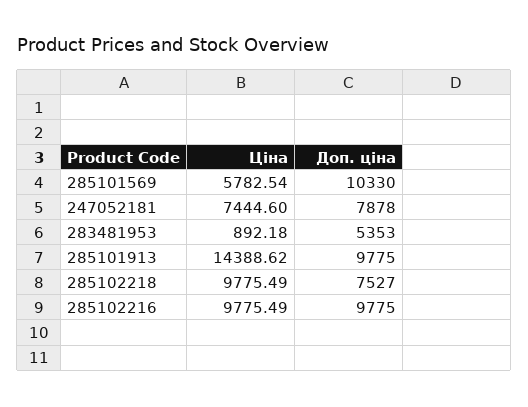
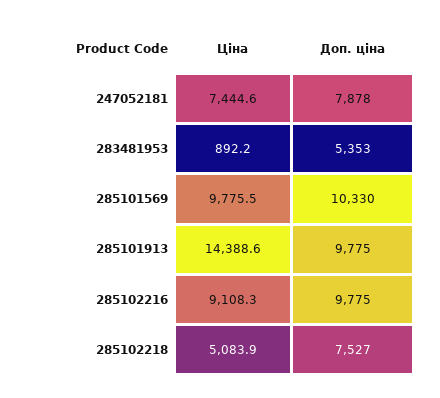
  {
    "Ціна": {
-     "285101569": 5782.54,
+     "285101569": 9775.5,
      "247052181": 7444.6,
      "283481953": 892.18,
      "285101913": 14388.62,
-     "285102218": 9775.49,
+     "285102218": 5083.9,
-     "285102216": 9775.49
+     "285102216": 9108.3
    },
    "Доп. ціна": {
      "285101569": 10330,
      "247052181": 7878,
      "283481953": 5353,
      "285101913": 9775,
      "285102218": 7527,
      "285102216": 9775
    }
  }

